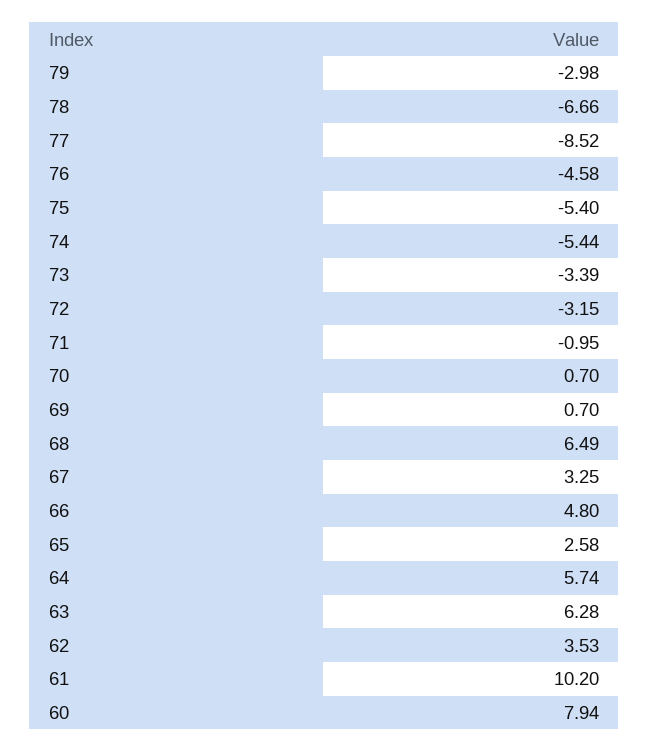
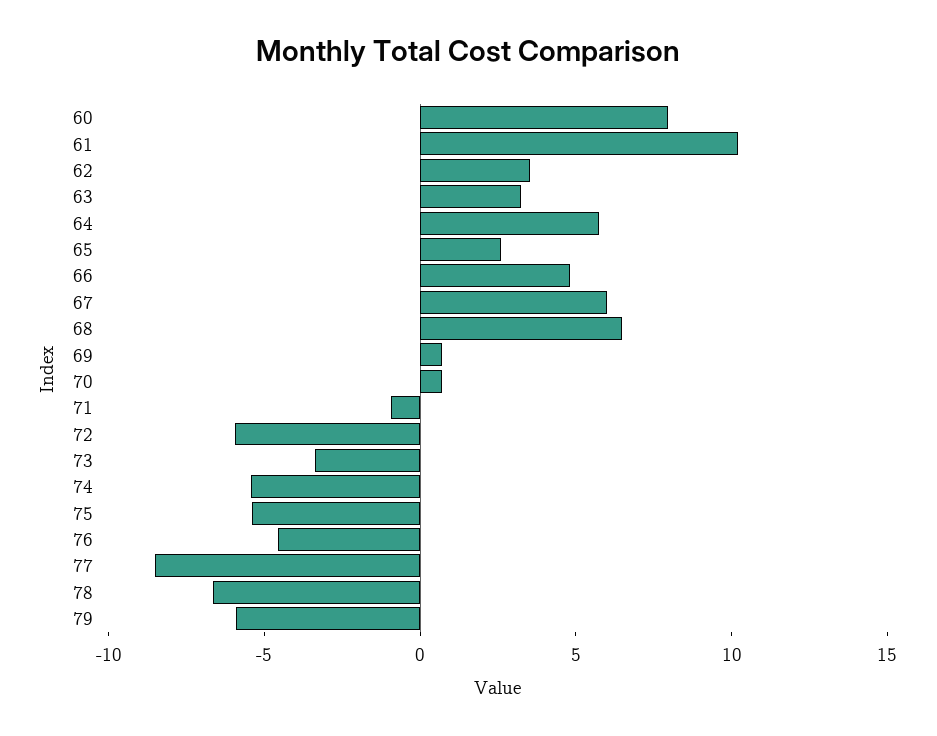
  {
-   "79": -2.98,
+   "79": -6,
    "78": -6.66,
    "77": -8.52,
    "76": -4.58,
    "75": -5.4,
    "74": -5.44,
    "73": -3.39,
-   "72": -3.15,
+   "72": -6,
    "71": -0.95,
    "70": 0.7,
    "69": 0.7,
    "68": 6.49,
-   "67": 3.25,
+   "67": 6,
    "66": 4.8,
    "65": 2.58,
    "64": 5.74,
-   "63": 6.28,
+   "63": 3,
    "62": 3.53,
    "61": 10.2,
    "60": 7.94
  }

